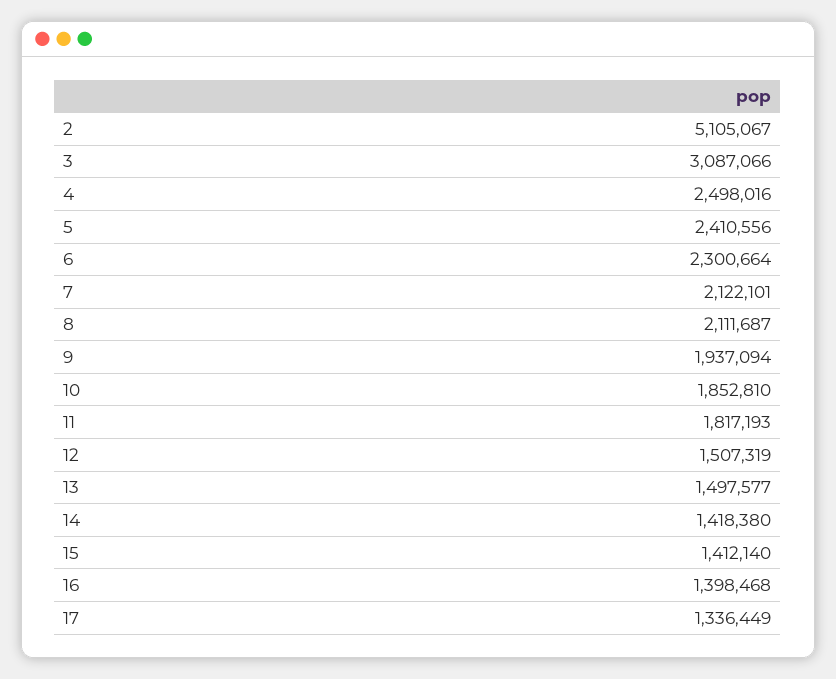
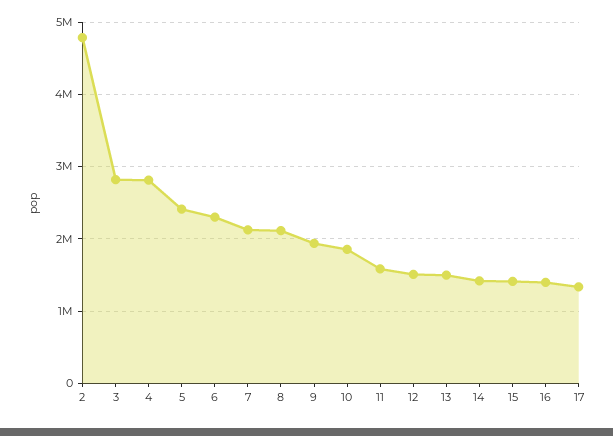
  {
-   "2": 5105067,
+   "2": 4800000,
-   "3": 3087066,
+   "3": 2800000,
-   "4": 2498016,
+   "4": 2800000,
    "5": 2410556,
    "6": 2300664,
    "7": 2122101,
    "8": 2111687,
    "9": 1937094,
    "10": 1852810,
-   "11": 1817193,
+   "11": 1600000,
    "12": 1507319,
    "13": 1497577,
    "14": 1418380,
    "15": 1412140,
    "16": 1398468,
    "17": 1336449
  }

